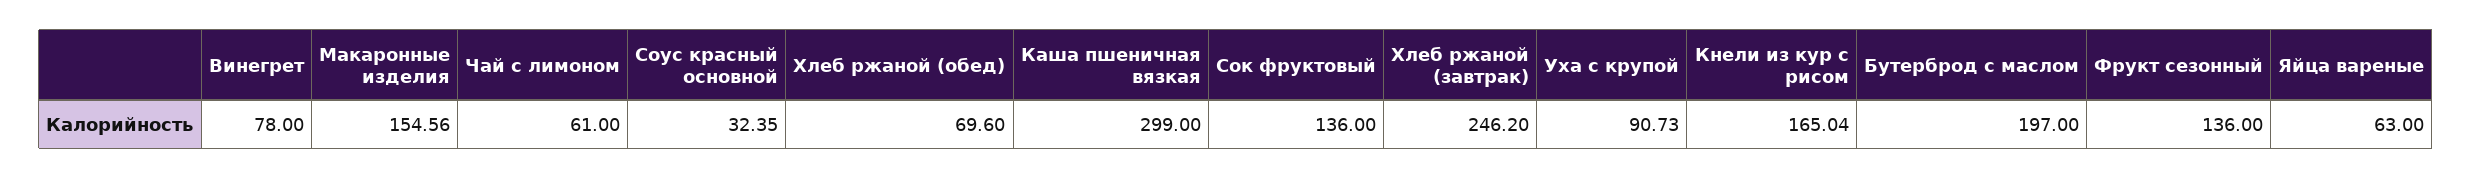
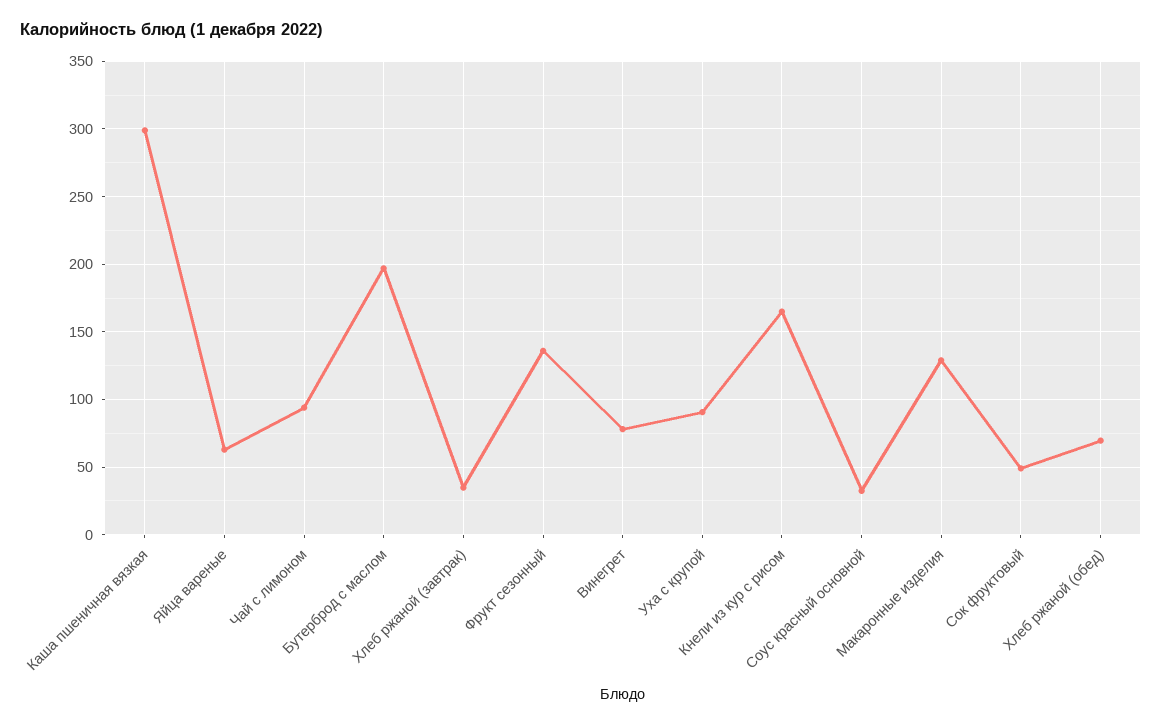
  {
    "Винегрет": 78,
-   "Макаронные изделия": 154.56,
+   "Макаронные изделия": 130,
-   "Чай с лимоном": 61,
+   "Чай с лимоном": 95,
    "Соус красный основной": 32.35,
    "Хлеб ржаной (обед)": 69.6,
    "Каша пшеничная вязкая": 299,
-   "Сок фруктовый": 136,
+   "Сок фруктовый": 50,
-   "Хлеб ржаной (завтрак)": 246.2,
+   "Хлеб ржаной (завтрак)": 35,
    "Уха с крупой": 90.73,
    "Кнели из кур с рисом": 165.04,
    "Бутерброд с маслом": 197,
    "Фрукт сезонный": 136,
    "Яйца вареные": 63
  }

